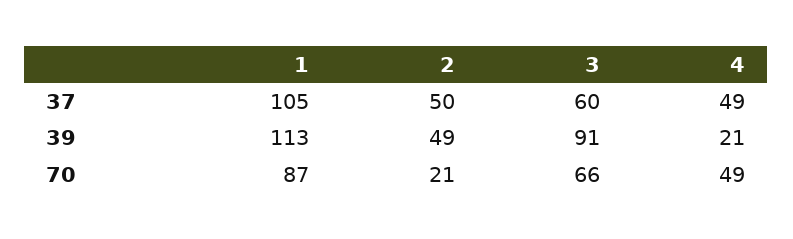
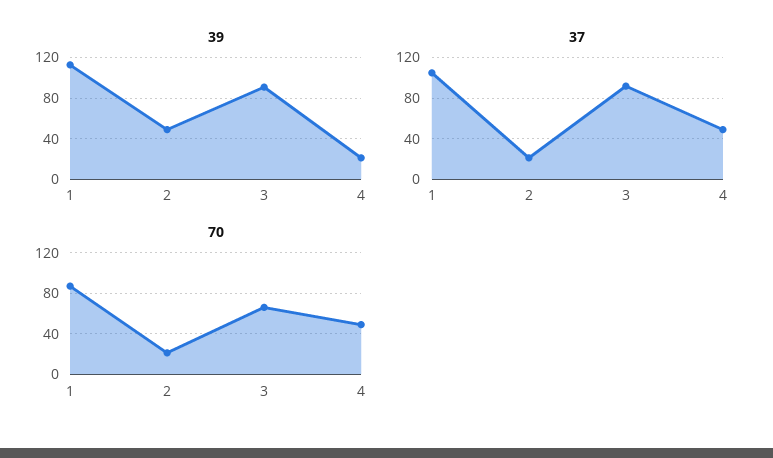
  {
    "37": {
      "1": 105,
-     "2": 50,
+     "2": 20,
-     "3": 60,
+     "3": 90,
      "4": 49
    },
    "39": {
      "1": 113,
      "2": 49,
      "3": 91,
      "4": 21
    },
    "70": {
      "1": 87,
      "2": 21,
      "3": 66,
      "4": 49
    }
  }

